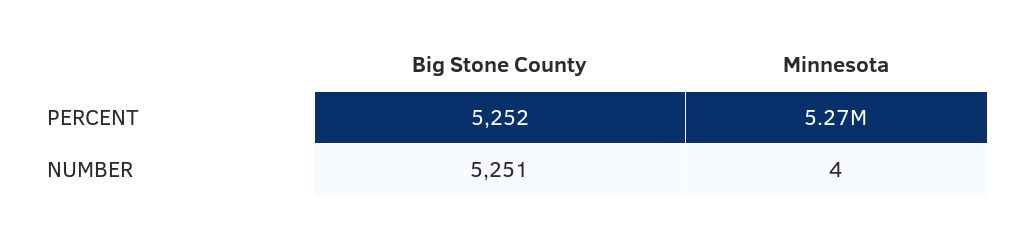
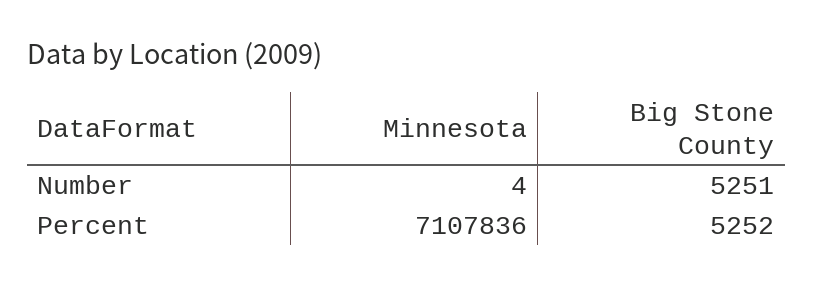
  {
    "Big Stone County": {
      "PERCENT": 5252,
      "NUMBER": 5251
    },
    "Minnesota": {
-     "PERCENT": 5270000,
+     "PERCENT": 7107836,
      "NUMBER": 4
    }
  }

